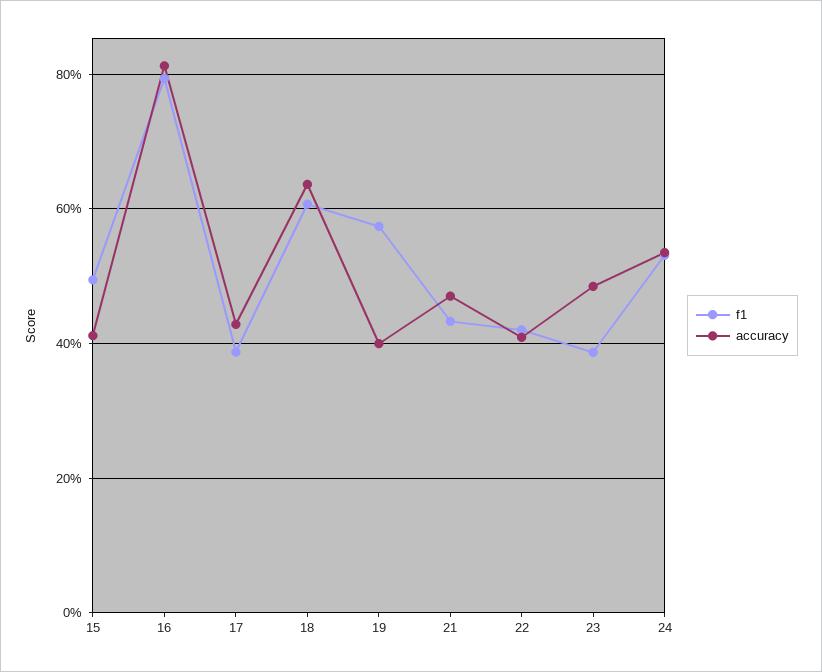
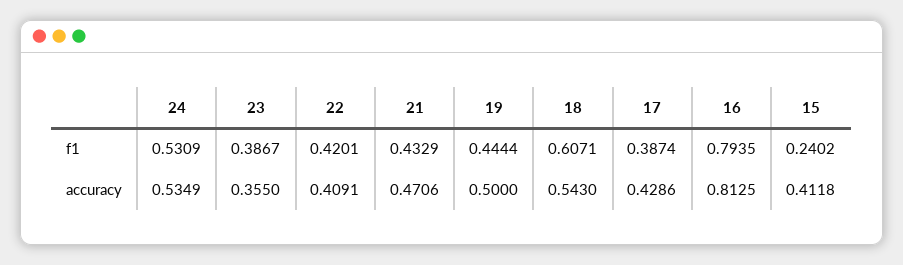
  {
    "f1": {
-     "15": 0.5,
+     "15": 0.2402,
      "16": 0.7935,
      "17": 0.3874,
      "18": 0.6071,
-     "19": 0.58,
+     "19": 0.4444,
      "21": 0.4329,
      "22": 0.4201,
      "23": 0.3867,
      "24": 0.5309
    },
    "accuracy": {
      "15": 0.4118,
      "16": 0.8125,
      "17": 0.4286,
-     "18": 0.64,
+     "18": 0.543,
-     "19": 0.4,
+     "19": 0.5,
      "21": 0.4706,
      "22": 0.4091,
-     "23": 0.48,
+     "23": 0.355,
      "24": 0.5349
    }
  }

